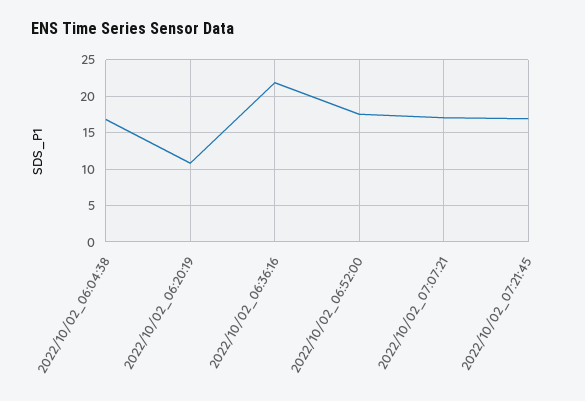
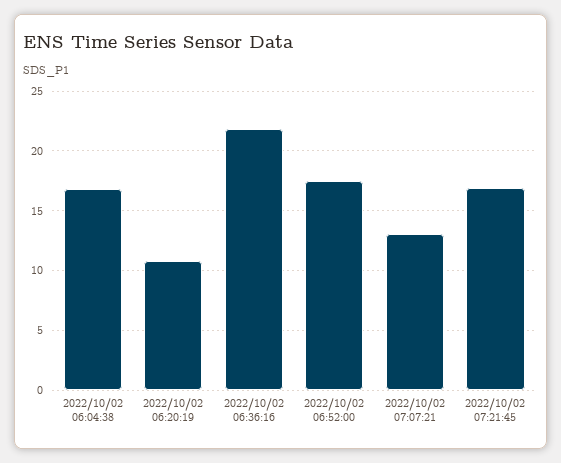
  {
    "2022/10/02_06:04:38": 17,
    "2022/10/02_06:20:19": 11,
    "2022/10/02_06:36:16": 22,
    "2022/10/02_06:52:00": 18,
-   "2022/10/02_07:07:21": 17,
+   "2022/10/02_07:07:21": 13,
    "2022/10/02_07:21:45": 17
  }

